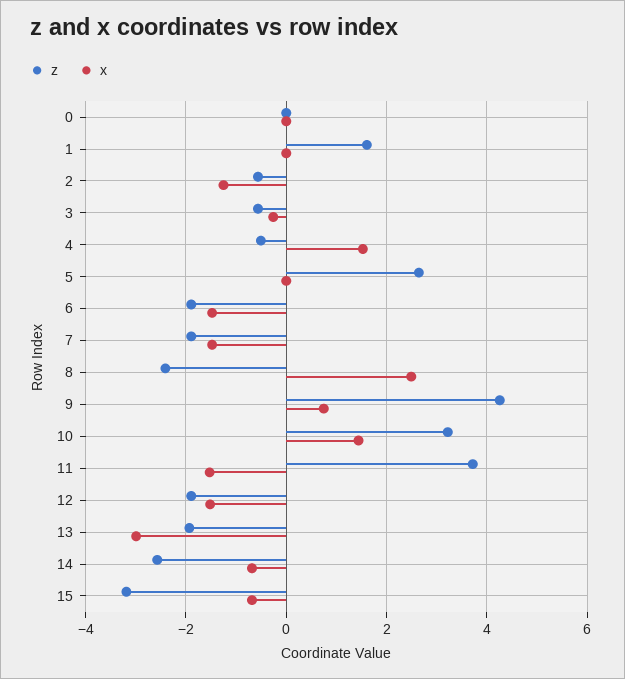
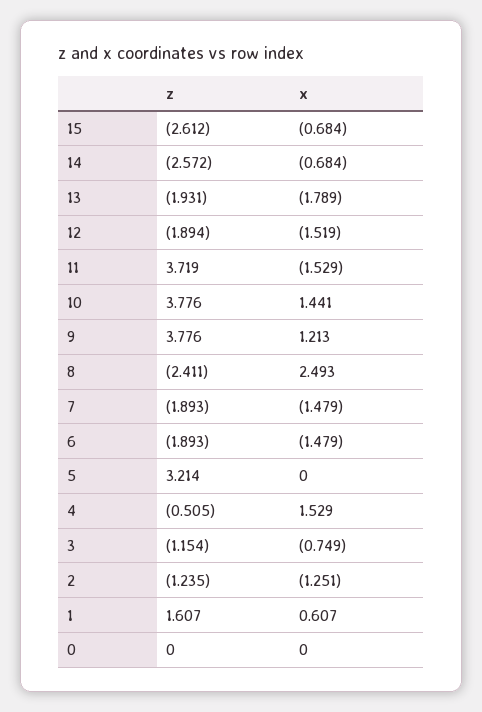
  {
    "z": {
      "0": 0,
      "1": 1.607,
-     "2": -0.6,
+     "2": -1.235,
-     "3": -0.6,
+     "3": -1.154,
      "4": -0.505,
-     "5": 2.6,
+     "5": 3.214,
      "6": -1.893,
      "7": -1.893,
      "8": -2.411,
-     "9": 4.2,
+     "9": 3.776,
-     "10": 3.2,
+     "10": 3.776,
      "11": 3.719,
      "12": -1.894,
      "13": -1.931,
      "14": -2.572,
-     "15": -3.2
+     "15": -2.612
    },
    "x": {
      "0": 0,
-     "1": 0,
+     "1": 0.607,
      "2": -1.251,
-     "3": -0.2,
+     "3": -0.749,
      "4": 1.529,
      "5": 0,
      "6": -1.479,
      "7": -1.479,
      "8": 2.493,
-     "9": 0.8,
+     "9": 1.213,
      "10": 1.441,
      "11": -1.529,
      "12": -1.519,
-     "13": -3,
+     "13": -1.789,
      "14": -0.684,
      "15": -0.684
    }
  }

